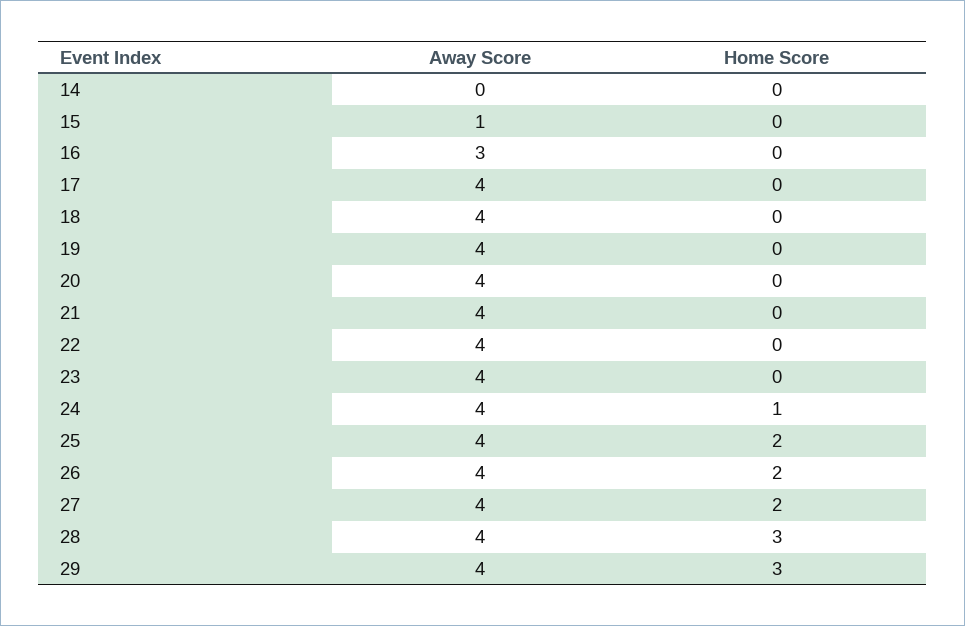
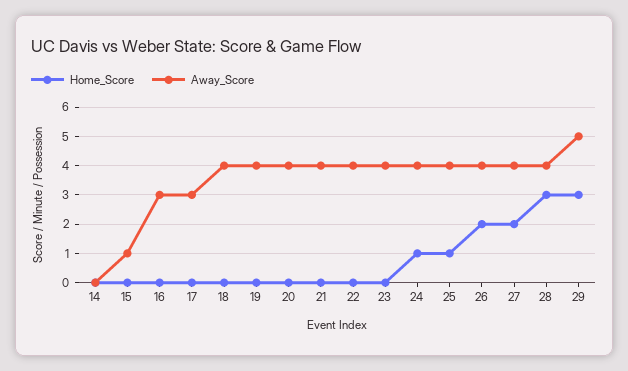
  {
    "Away Score": {
      "14": 0,
      "15": 1,
      "16": 3,
-     "17": 4,
+     "17": 3,
      "18": 4,
      "19": 4,
      "20": 4,
      "21": 4,
      "22": 4,
      "23": 4,
      "24": 4,
      "25": 4,
      "26": 4,
      "27": 4,
      "28": 4,
-     "29": 4
+     "29": 5
    },
    "Home Score": {
      "14": 0,
      "15": 0,
      "16": 0,
      "17": 0,
      "18": 0,
      "19": 0,
      "20": 0,
      "21": 0,
      "22": 0,
      "23": 0,
      "24": 1,
-     "25": 2,
+     "25": 1,
      "26": 2,
      "27": 2,
      "28": 3,
      "29": 3
    }
  }

